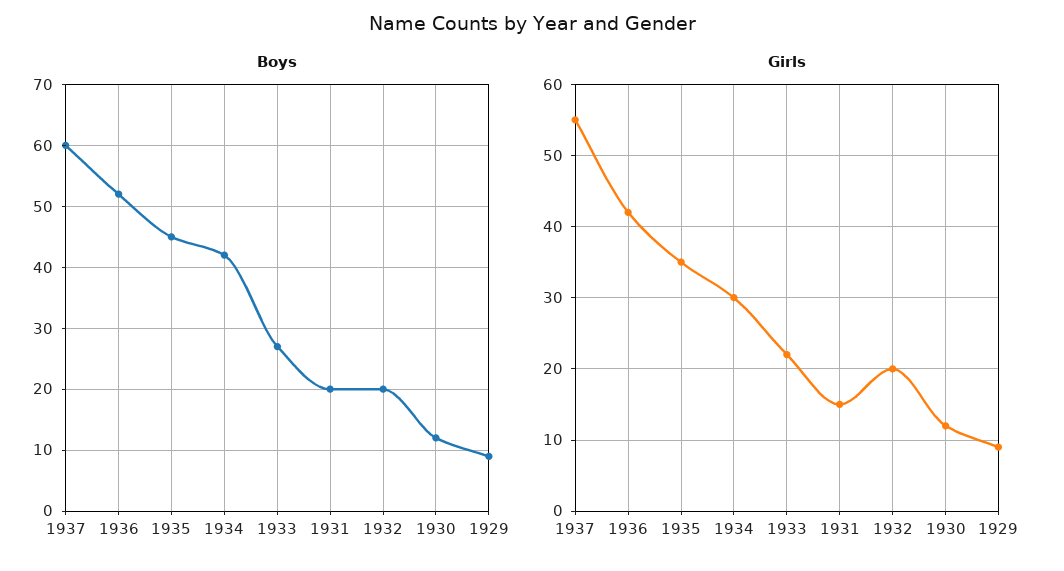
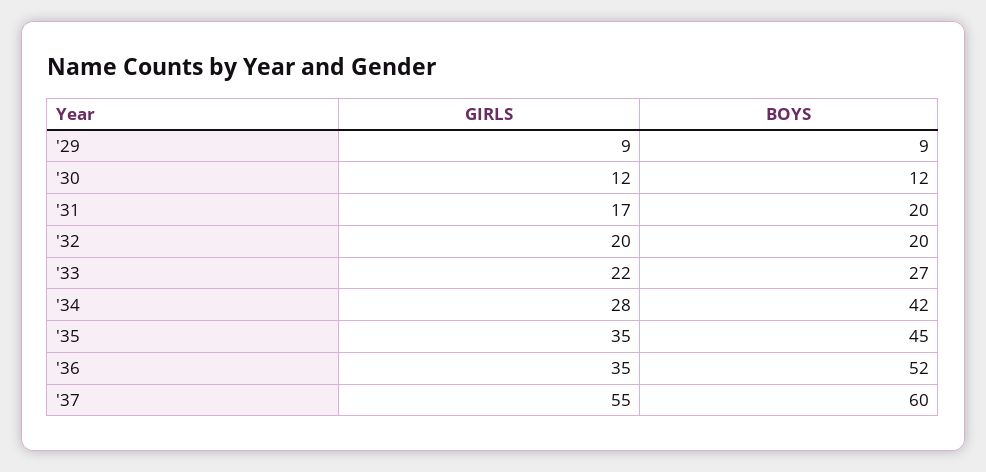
  {
    "Boys": {
      "1937": 60,
      "1936": 52,
      "1935": 45,
      "1934": 42,
      "1933": 27,
      "1931": 20,
      "1932": 20,
      "1930": 12,
      "1929": 9
    },
    "Girls": {
      "1937": 55,
-     "1936": 42,
+     "1936": 35,
      "1935": 35,
-     "1934": 30,
+     "1934": 28,
      "1933": 22,
-     "1931": 15,
+     "1931": 17,
      "1932": 20,
      "1930": 12,
      "1929": 9
    }
  }

